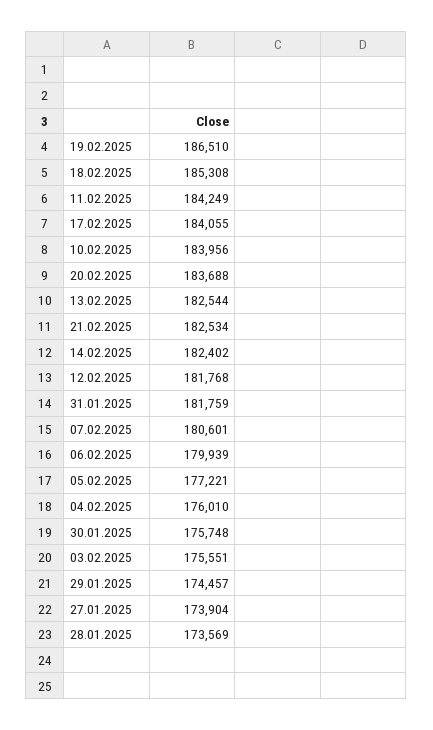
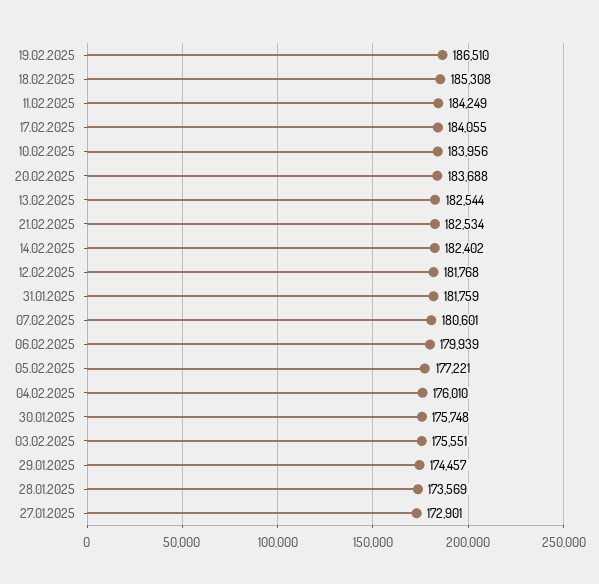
  {
    "19.02.2025": 186510,
    "18.02.2025": 185308,
    "11.02.2025": 184249,
    "17.02.2025": 184055,
    "10.02.2025": 183956,
    "20.02.2025": 183688,
    "13.02.2025": 182544,
    "21.02.2025": 182534,
    "14.02.2025": 182402,
    "12.02.2025": 181768,
    "31.01.2025": 181759,
    "07.02.2025": 180601,
    "06.02.2025": 179939,
    "05.02.2025": 177221,
    "04.02.2025": 176010,
    "30.01.2025": 175748,
    "03.02.2025": 175551,
    "29.01.2025": 174457,
-   "27.01.2025": 173904,
+   "27.01.2025": 172901,
    "28.01.2025": 173569
  }

